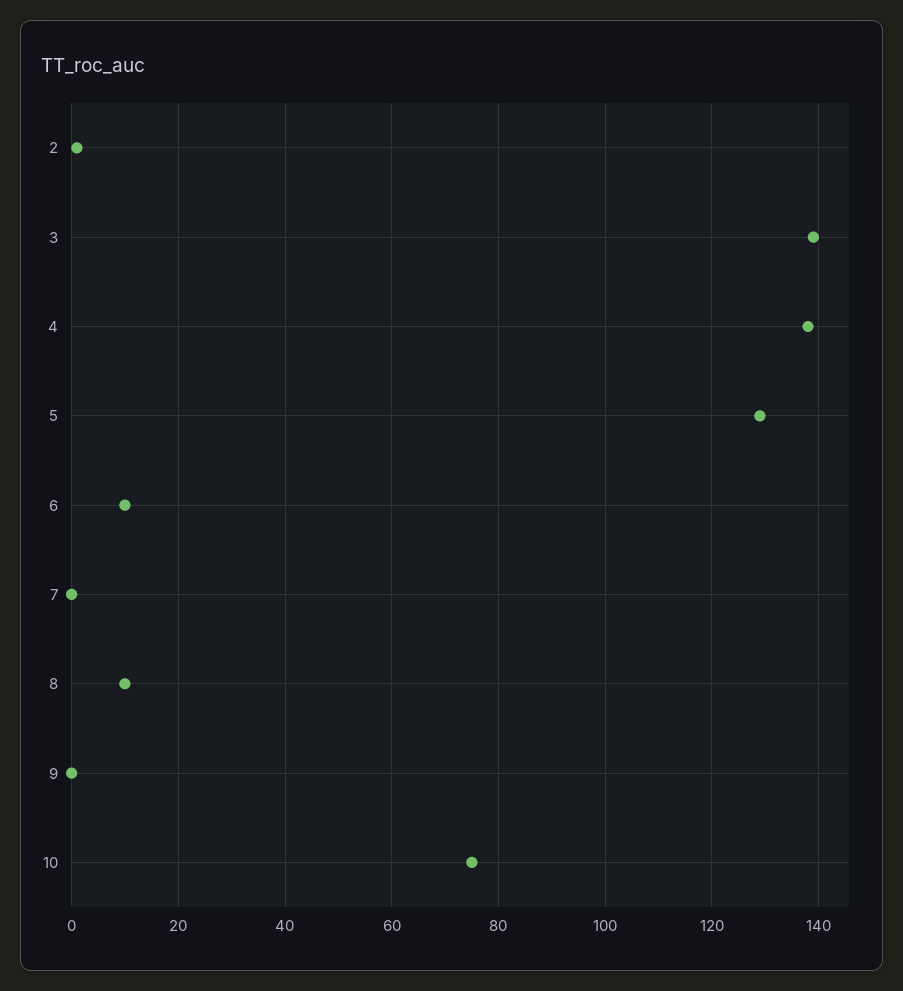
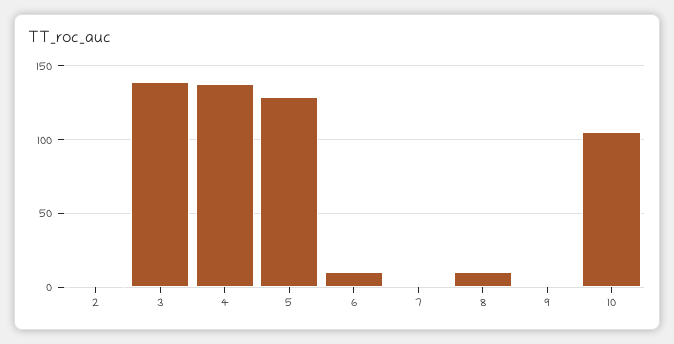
  {
    "2": 0,
    "3": 140,
    "4": 140,
    "5": 130,
    "6": 10,
    "7": 0,
    "8": 10,
    "9": 0,
-   "10": 75
+   "10": 105
  }

